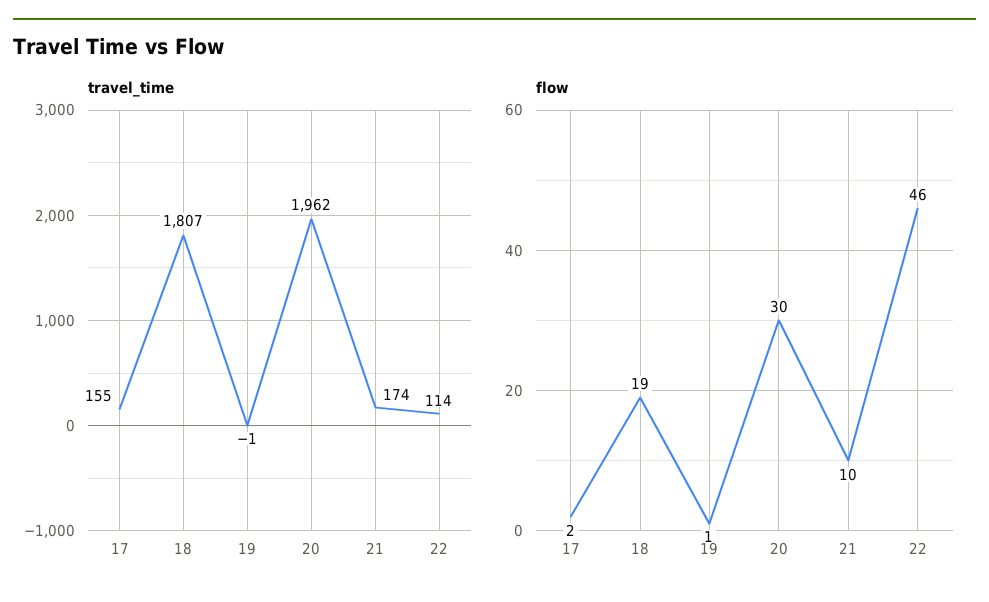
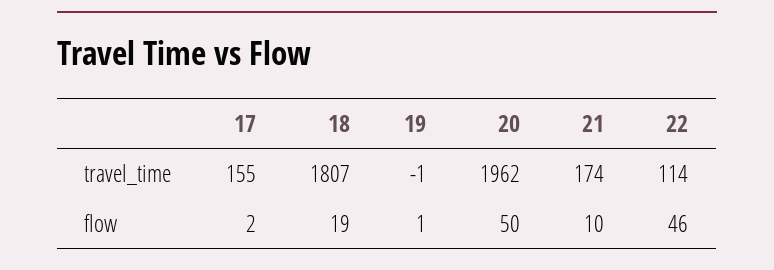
  {
    "travel_time": {
      "17": 155,
      "18": 1807,
      "19": -1,
      "20": 1962,
      "21": 174,
      "22": 114
    },
    "flow": {
      "17": 2,
      "18": 19,
      "19": 1,
-     "20": 30,
+     "20": 50,
      "21": 10,
      "22": 46
    }
  }

